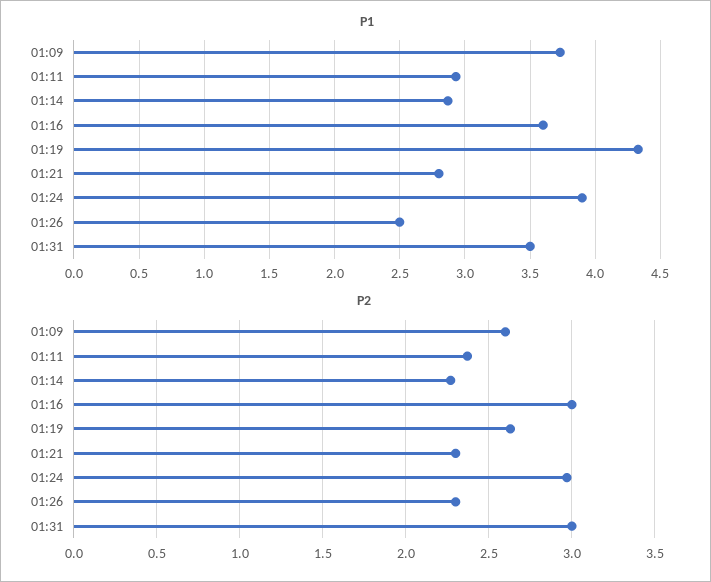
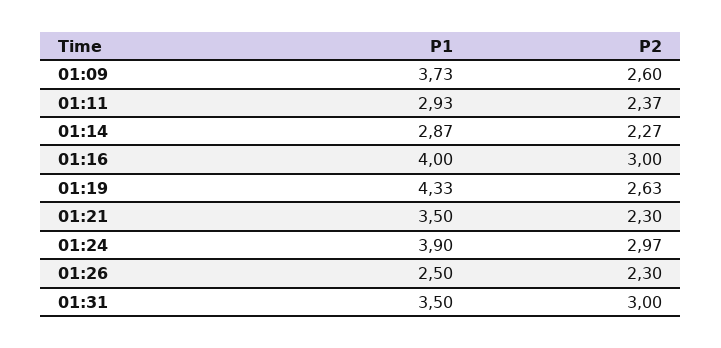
  {
    "P1": {
      "01:09": 3.73,
      "01:11": 2.93,
      "01:14": 2.87,
-     "01:16": 3.6,
+     "01:16": 4,
      "01:19": 4.33,
-     "01:21": 2.8,
+     "01:21": 3.5,
      "01:24": 3.9,
      "01:26": 2.5,
      "01:31": 3.5
    },
    "P2": {
      "01:09": 2.6,
      "01:11": 2.37,
      "01:14": 2.27,
      "01:16": 3,
      "01:19": 2.63,
      "01:21": 2.3,
      "01:24": 2.97,
      "01:26": 2.3,
      "01:31": 3
    }
  }

